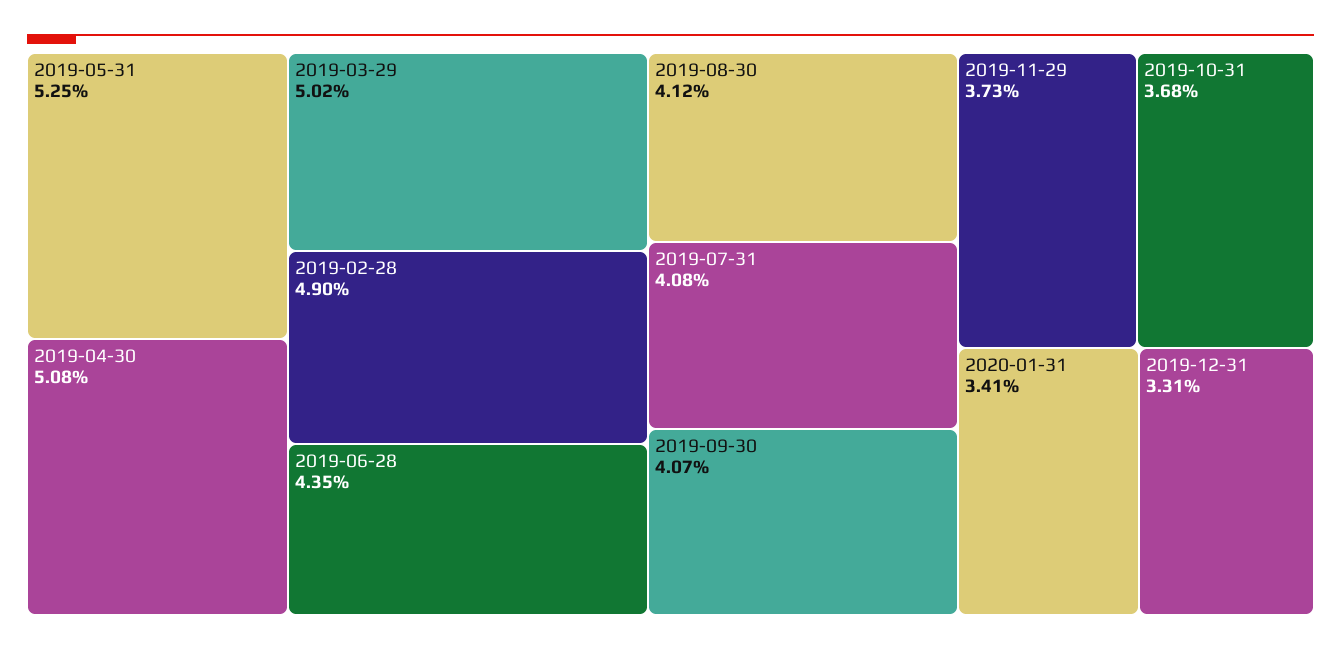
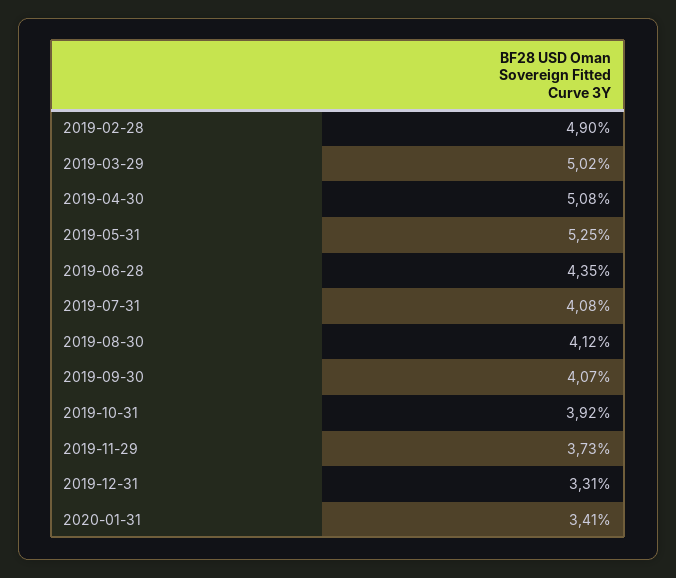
  {
    "2019-05-31": 5.25,
    "2019-04-30": 5.08,
    "2019-03-29": 5.02,
    "2019-02-28": 4.9,
    "2019-06-28": 4.35,
    "2019-08-30": 4.12,
    "2019-07-31": 4.08,
    "2019-09-30": 4.07,
    "2019-11-29": 3.73,
-   "2019-10-31": 3.68,
+   "2019-10-31": 3.92,
    "2020-01-31": 3.41,
    "2019-12-31": 3.31
  }

